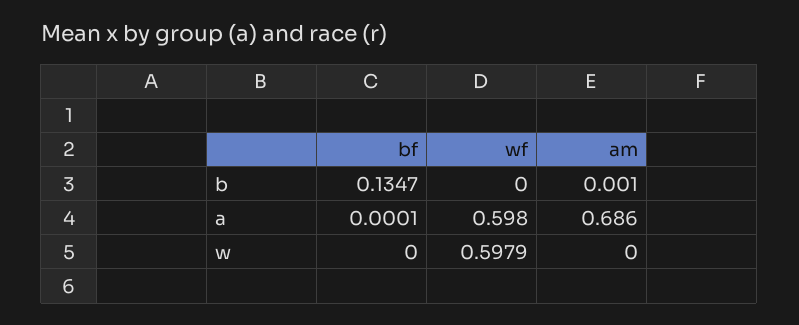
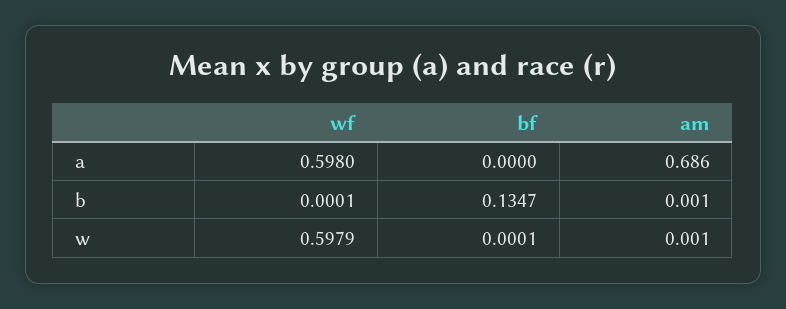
  {
    "bf": {
      "b": 0.1347,
-     "a": 0.0001,
+     "a": 0,
-     "w": 0
+     "w": 0.0001
    },
    "wf": {
-     "b": 0,
+     "b": 0.0001,
      "a": 0.598,
      "w": 0.5979
    },
    "am": {
      "b": 0.001,
      "a": 0.686,
-     "w": 0
+     "w": 0.001
    }
  }

